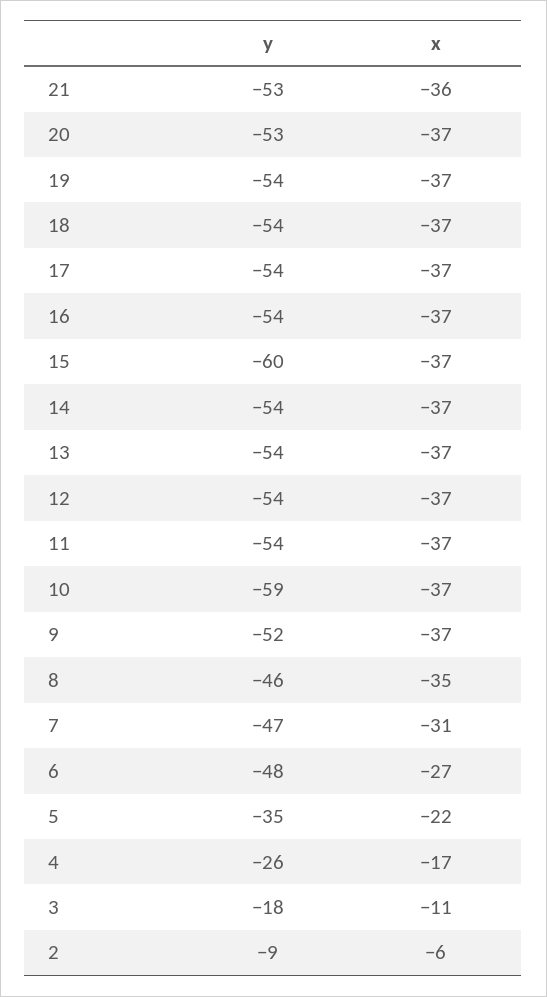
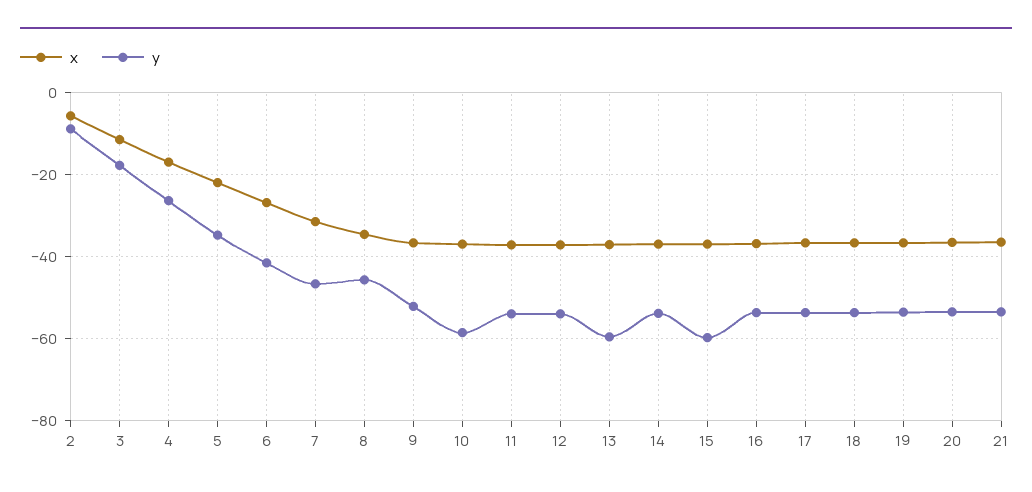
  {
    "y": {
      "21": -53,
      "20": -53,
      "19": -54,
      "18": -54,
      "17": -54,
      "16": -54,
      "15": -60,
      "14": -54,
-     "13": -54,
+     "13": -60,
      "12": -54,
      "11": -54,
      "10": -59,
      "9": -52,
      "8": -46,
      "7": -47,
-     "6": -48,
+     "6": -42,
      "5": -35,
      "4": -26,
      "3": -18,
      "2": -9
    },
    "x": {
      "21": -36,
      "20": -37,
      "19": -37,
      "18": -37,
      "17": -37,
      "16": -37,
      "15": -37,
      "14": -37,
      "13": -37,
      "12": -37,
      "11": -37,
      "10": -37,
      "9": -37,
      "8": -35,
      "7": -31,
      "6": -27,
      "5": -22,
      "4": -17,
      "3": -11,
      "2": -6
    }
  }

